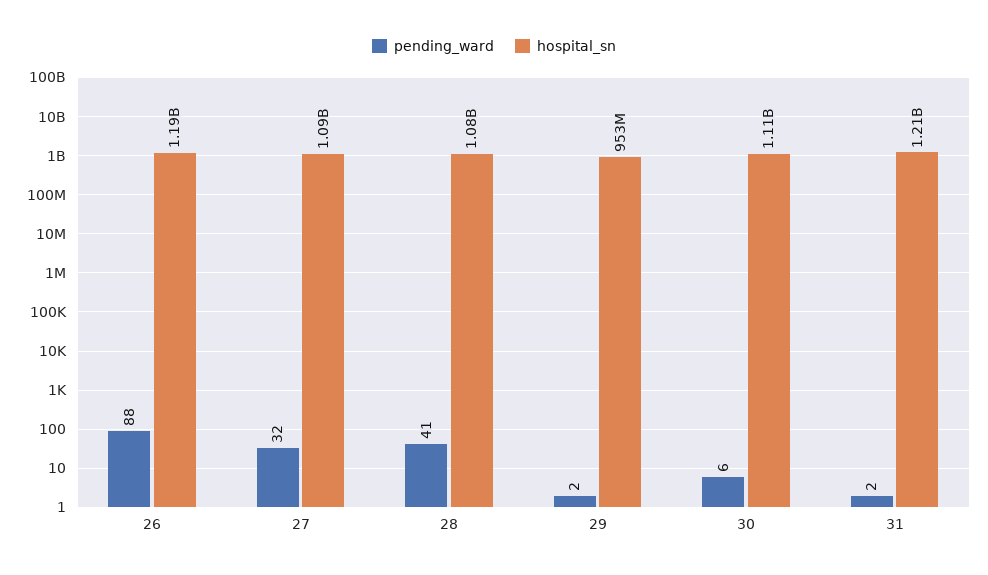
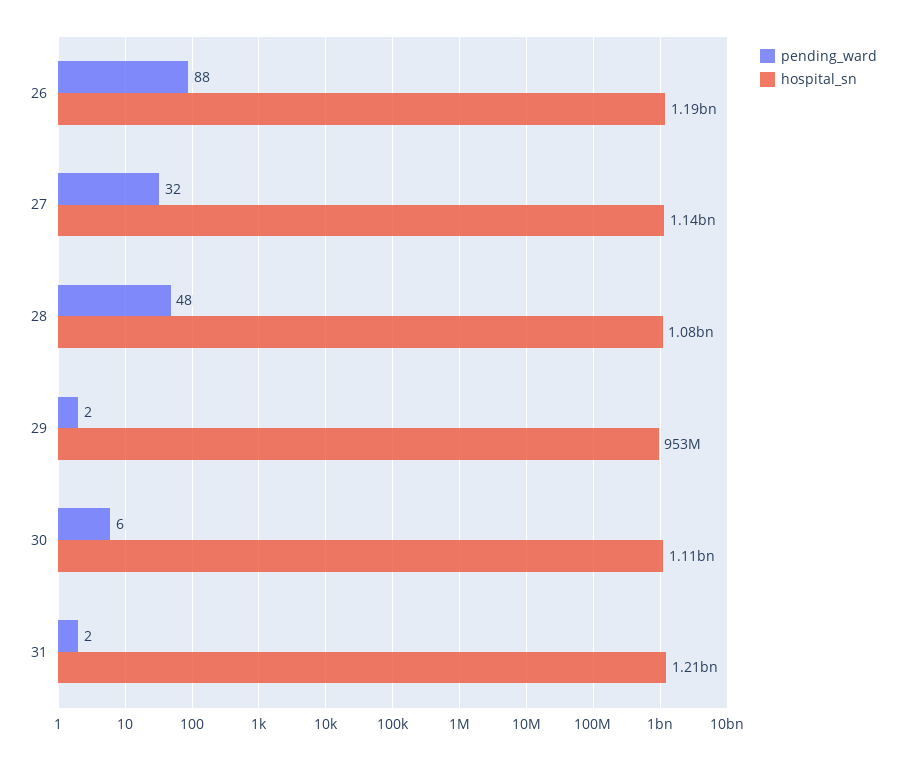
  {
    "pending_ward": {
      "26": 88,
      "27": 32,
-     "28": 41,
+     "28": 48,
      "29": 2,
      "30": 6,
      "31": 2
    },
    "hospital_sn": {
      "26": 1190000000,
-     "27": 1090000000,
+     "27": 1140000000,
      "28": 1080000000,
      "29": 953000000,
      "30": 1110000000,
      "31": 1210000000
    }
  }

